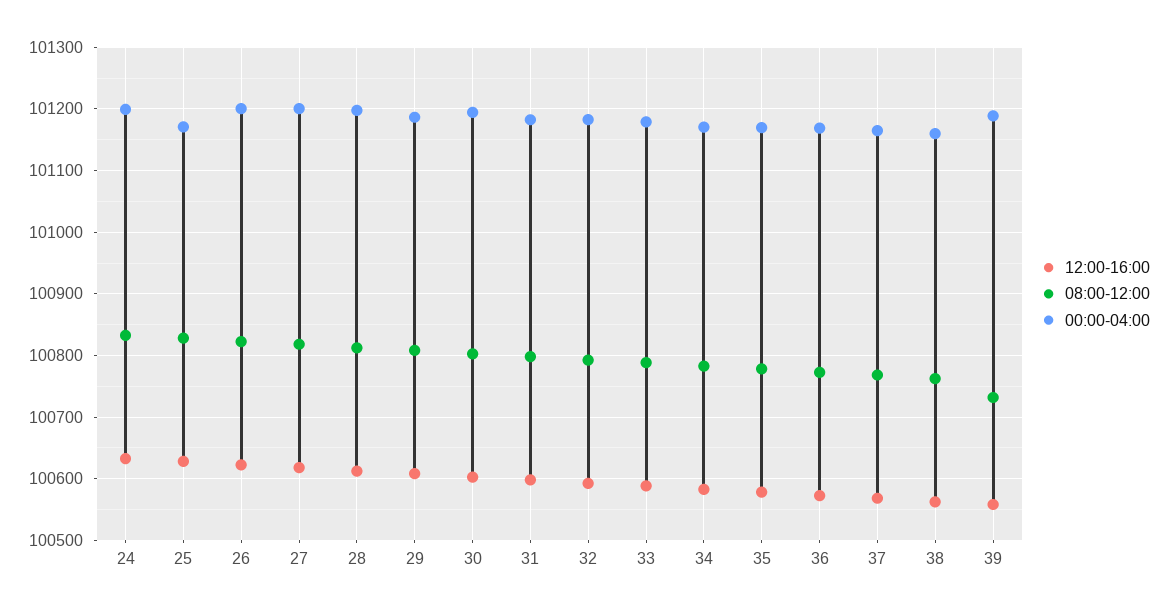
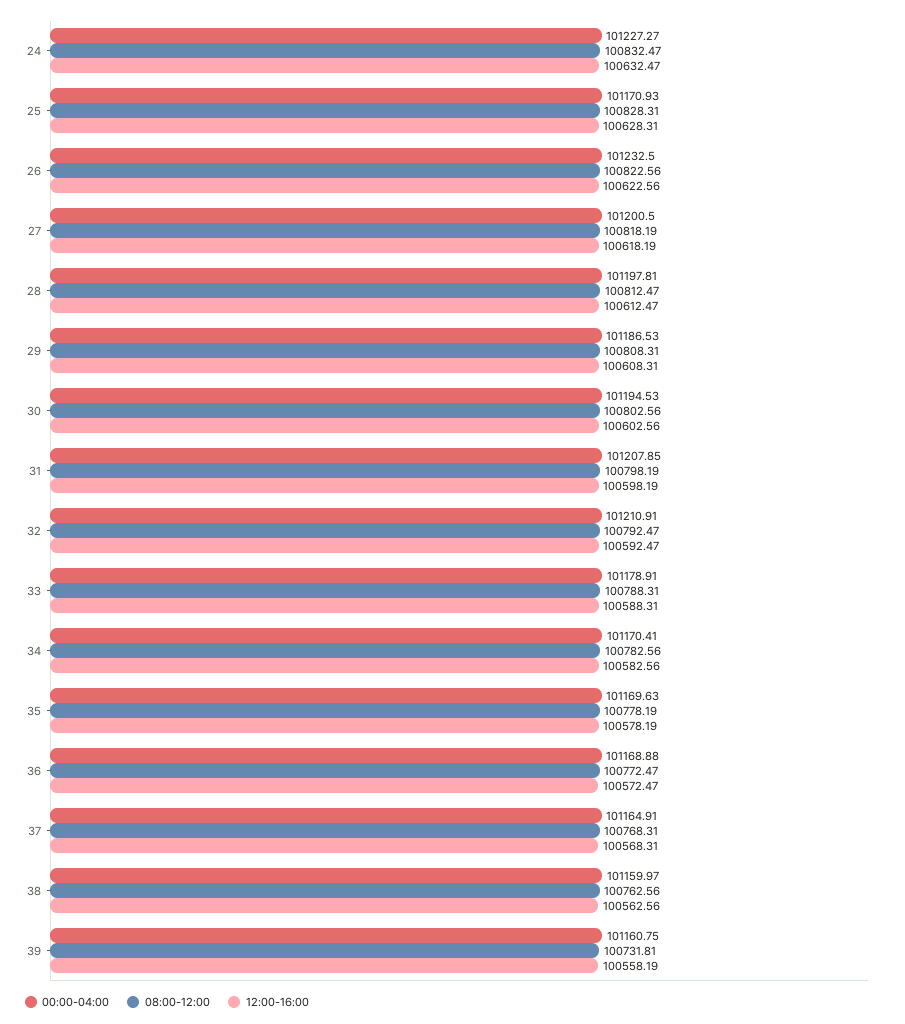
  {
    "12:00-16:00": {
      "24": 100632.47,
      "25": 100628.31,
      "26": 100622.56,
      "27": 100618.19,
      "28": 100612.47,
      "29": 100608.31,
      "30": 100602.56,
      "31": 100598.19,
      "32": 100592.47,
      "33": 100588.31,
      "34": 100582.56,
      "35": 100578.19,
      "36": 100572.47,
      "37": 100568.31,
      "38": 100562.56,
      "39": 100558.19
    },
    "08:00-12:00": {
      "24": 100832.47,
      "25": 100828.31,
      "26": 100822.56,
      "27": 100818.19,
      "28": 100812.47,
      "29": 100808.31,
      "30": 100802.56,
      "31": 100798.19,
      "32": 100792.47,
      "33": 100788.31,
      "34": 100782.56,
      "35": 100778.19,
      "36": 100772.47,
      "37": 100768.31,
      "38": 100762.56,
      "39": 100731.81
    },
    "00:00-04:00": {
-     "24": 101200,
+     "24": 101227.27,
      "25": 101170.93,
-     "26": 101200,
+     "26": 101232.5,
      "27": 101200.5,
      "28": 101197.81,
      "29": 101186.53,
      "30": 101194.53,
-     "31": 101180,
+     "31": 101207.85,
-     "32": 101180,
+     "32": 101210.91,
      "33": 101178.91,
      "34": 101170.41,
      "35": 101169.63,
      "36": 101168.88,
      "37": 101164.91,
      "38": 101159.97,
-     "39": 101190
+     "39": 101160.75
    }
  }

